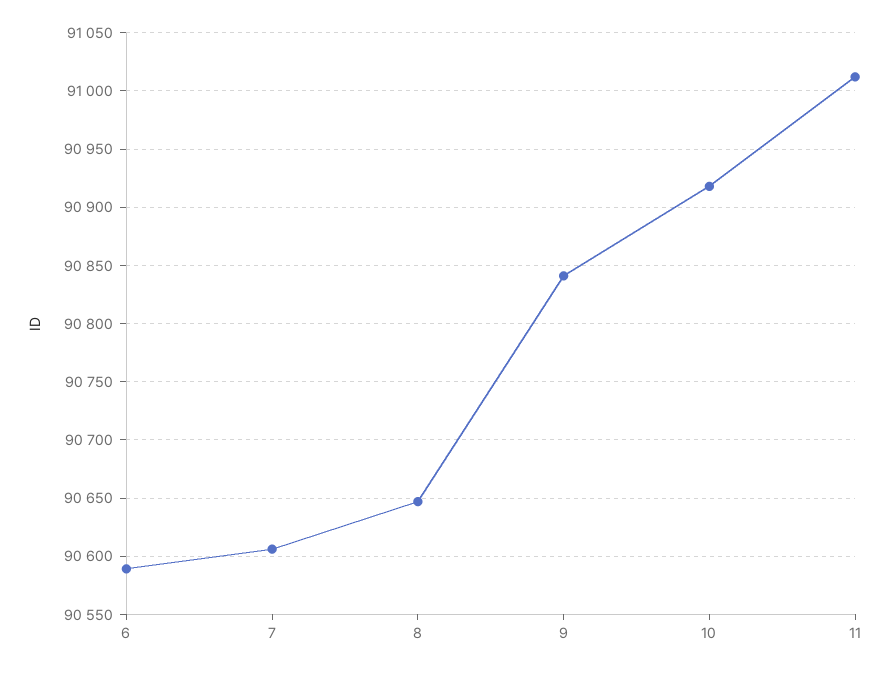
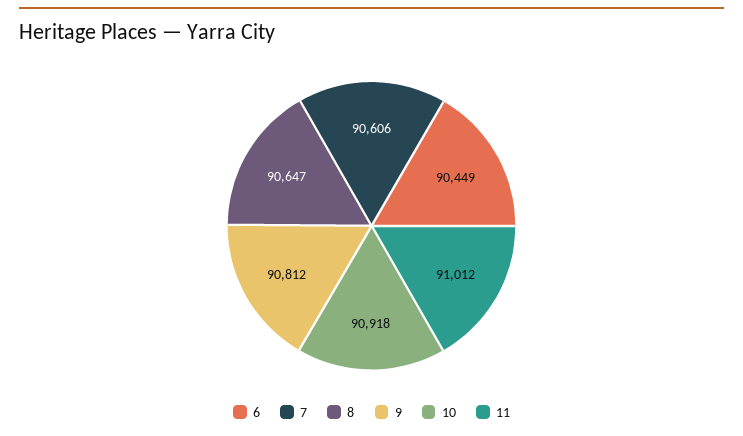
  {
-   "6": 90590,
+   "6": 90449,
    "7": 90606,
    "8": 90647,
-   "9": 90840,
+   "9": 90812,
    "10": 90918,
    "11": 91012
  }

